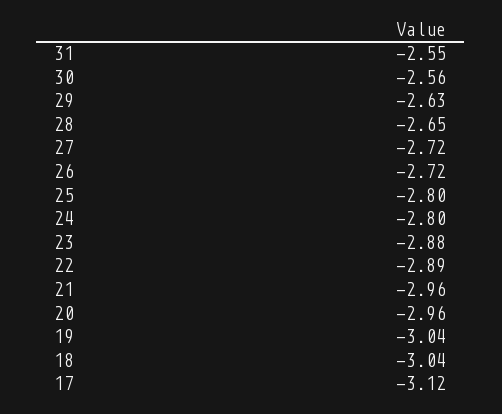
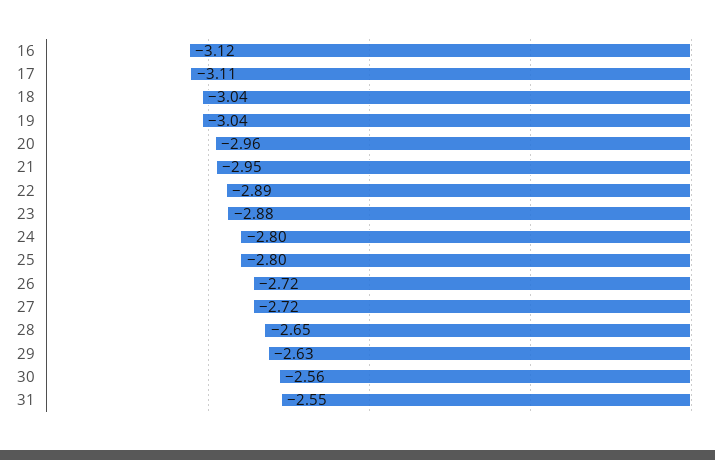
  {
    "31": -2.55,
    "30": -2.56,
    "29": -2.63,
    "28": -2.65,
    "27": -2.72,
    "26": -2.72,
    "25": -2.8,
    "24": -2.8,
    "23": -2.88,
    "22": -2.89,
-   "21": -2.96,
+   "21": -2.95,
    "20": -2.96,
    "19": -3.04,
    "18": -3.04,
-   "17": -3.12
+   "17": -3.11,
+   "16": -3.12
  }

